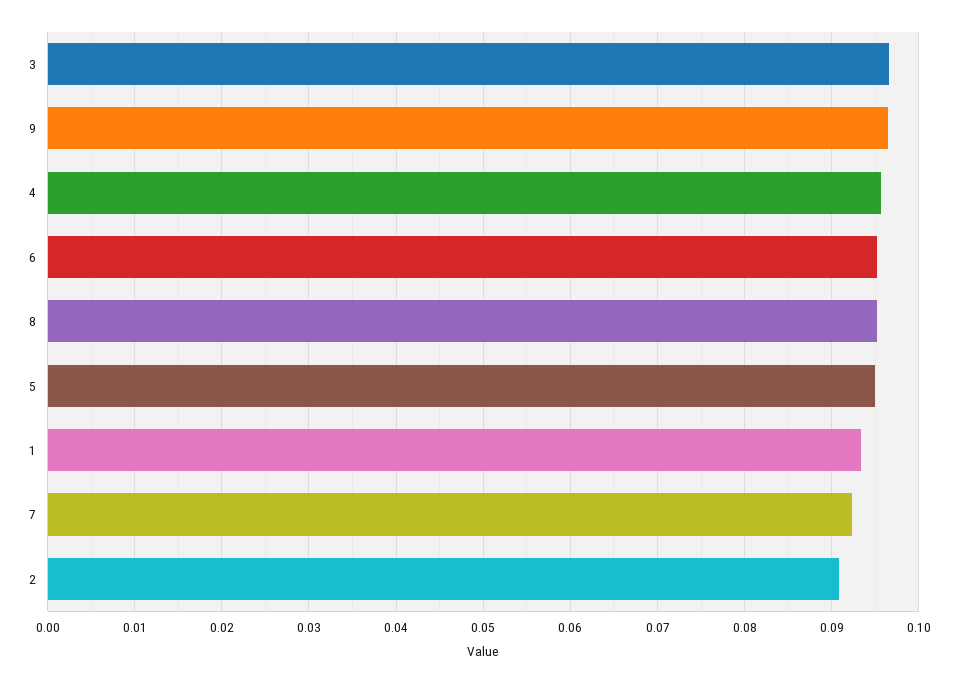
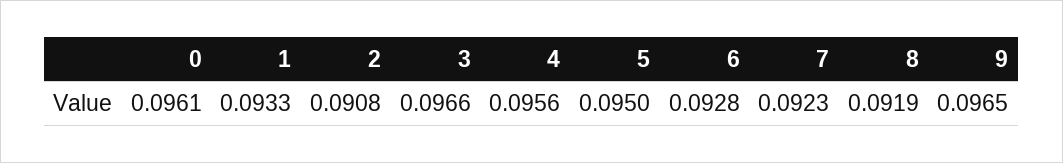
  {
    "3": 0.0966,
    "9": 0.0965,
    "4": 0.0956,
-   "6": 0.095,
+   "6": 0.0928,
-   "8": 0.095,
+   "8": 0.0919,
    "5": 0.095,
    "1": 0.0933,
    "7": 0.0923,
-   "2": 0.0908
+   "2": 0.0908,
+   "0": 0.0961
  }

